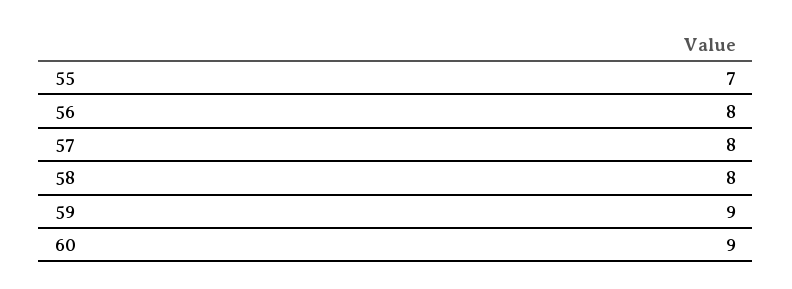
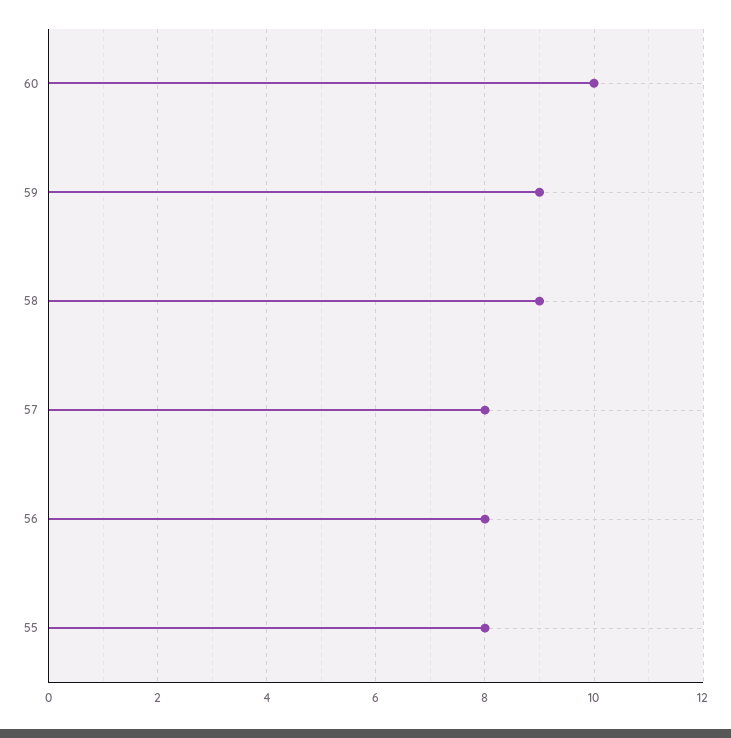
  {
-   "55": 7,
+   "55": 8,
    "56": 8,
    "57": 8,
-   "58": 8,
+   "58": 9,
    "59": 9,
-   "60": 9
+   "60": 10
  }

